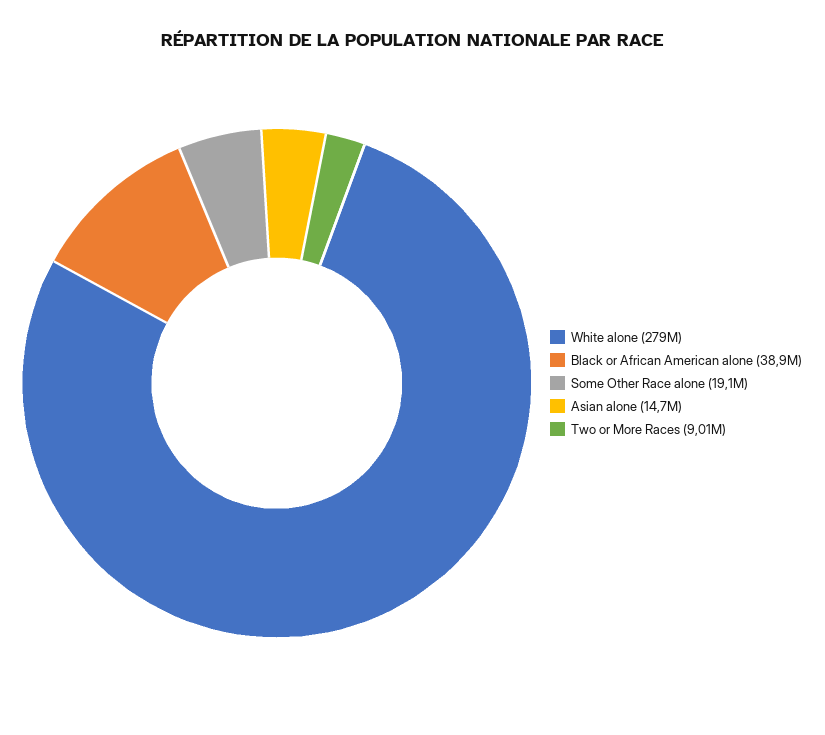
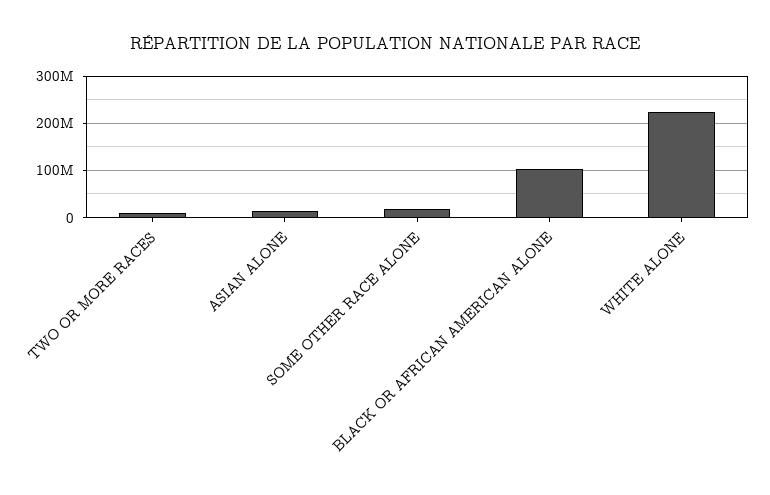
  {
-   "White alone": 279000000,
+   "White alone": 220000000,
-   "Black or African American alone": 38900000,
+   "Black or African American alone": 100000000,
    "Some Other Race alone": 19100000,
    "Asian alone": 14700000,
    "Two or More Races": 9010000
  }

